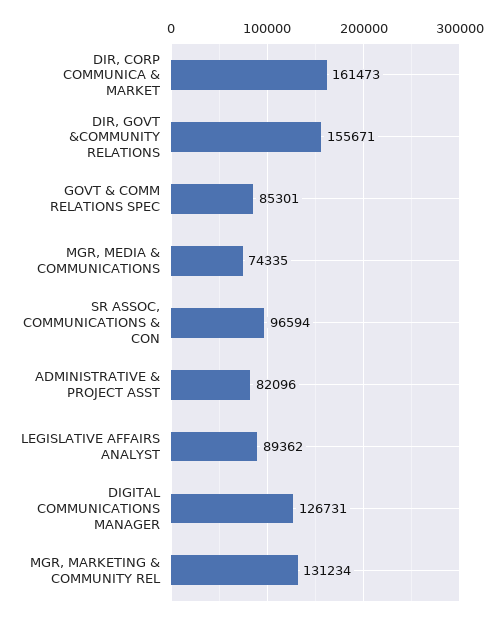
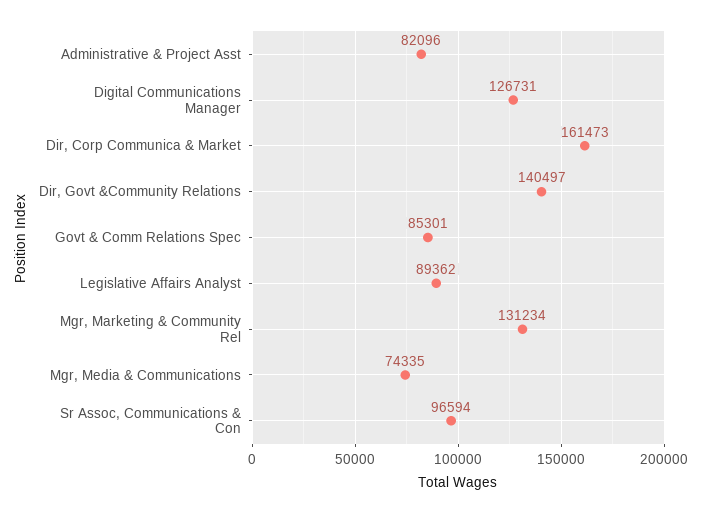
  {
    "DIR, CORP COMMUNICA & MARKET": 161473,
-   "DIR, GOVT &COMMUNITY RELATIONS": 155671,
+   "DIR, GOVT &COMMUNITY RELATIONS": 140497,
    "GOVT & COMM RELATIONS SPEC": 85301,
    "MGR, MEDIA & COMMUNICATIONS": 74335,
    "SR ASSOC, COMMUNICATIONS & CON": 96594,
    "ADMINISTRATIVE & PROJECT ASST": 82096,
    "LEGISLATIVE AFFAIRS ANALYST": 89362,
    "DIGITAL COMMUNICATIONS MANAGER": 126731,
    "MGR, MARKETING & COMMUNITY REL": 131234
  }

